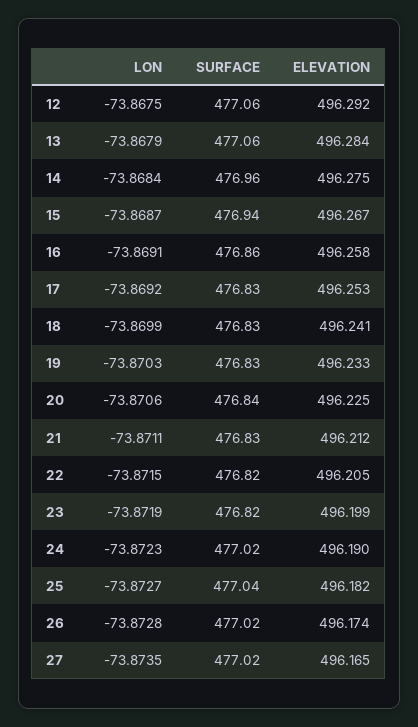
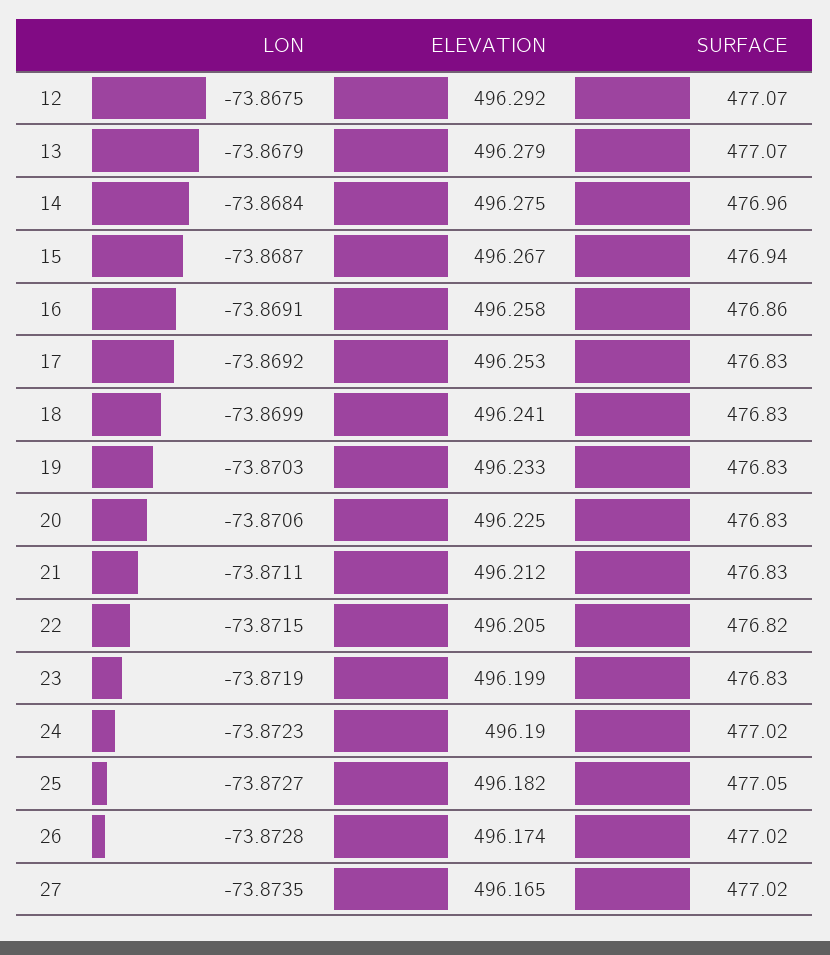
  {
    "LON": {
      "12": -73.8675,
      "13": -73.8679,
      "14": -73.8684,
      "15": -73.8687,
      "16": -73.8691,
      "17": -73.8692,
      "18": -73.8699,
      "19": -73.8703,
      "20": -73.8706,
      "21": -73.8711,
      "22": -73.8715,
      "23": -73.8719,
      "24": -73.8723,
      "25": -73.8727,
      "26": -73.8728,
      "27": -73.8735
    },
    "SURFACE": {
-     "12": 477.06,
+     "12": 477.07,
-     "13": 477.06,
+     "13": 477.07,
      "14": 476.96,
      "15": 476.94,
      "16": 476.86,
      "17": 476.83,
      "18": 476.83,
      "19": 476.83,
-     "20": 476.84,
+     "20": 476.83,
      "21": 476.83,
      "22": 476.82,
-     "23": 476.82,
+     "23": 476.83,
      "24": 477.02,
-     "25": 477.04,
+     "25": 477.05,
      "26": 477.02,
      "27": 477.02
    },
    "ELEVATION": {
      "12": 496.292,
-     "13": 496.284,
+     "13": 496.279,
      "14": 496.275,
      "15": 496.267,
      "16": 496.258,
      "17": 496.253,
      "18": 496.241,
      "19": 496.233,
      "20": 496.225,
      "21": 496.212,
      "22": 496.205,
      "23": 496.199,
      "24": 496.19,
      "25": 496.182,
      "26": 496.174,
      "27": 496.165
    }
  }

